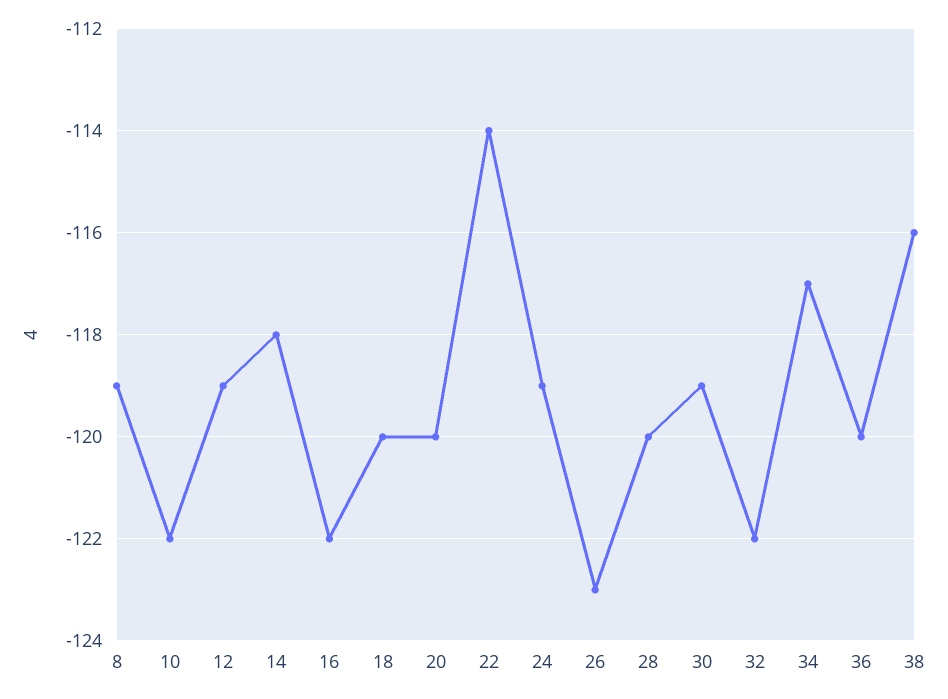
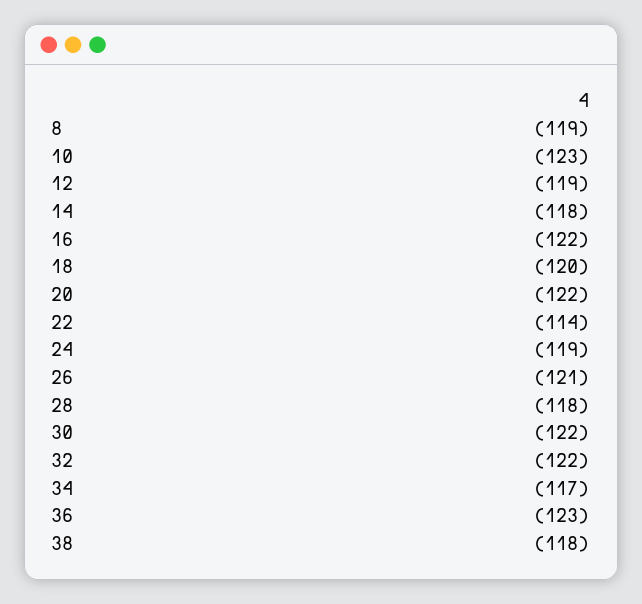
  {
    "8": -119,
-   "10": -122,
+   "10": -123,
    "12": -119,
    "14": -118,
    "16": -122,
    "18": -120,
-   "20": -120,
+   "20": -122,
    "22": -114,
    "24": -119,
-   "26": -123,
+   "26": -121,
-   "28": -120,
+   "28": -118,
-   "30": -119,
+   "30": -122,
    "32": -122,
    "34": -117,
-   "36": -120,
+   "36": -123,
-   "38": -116
+   "38": -118
  }

